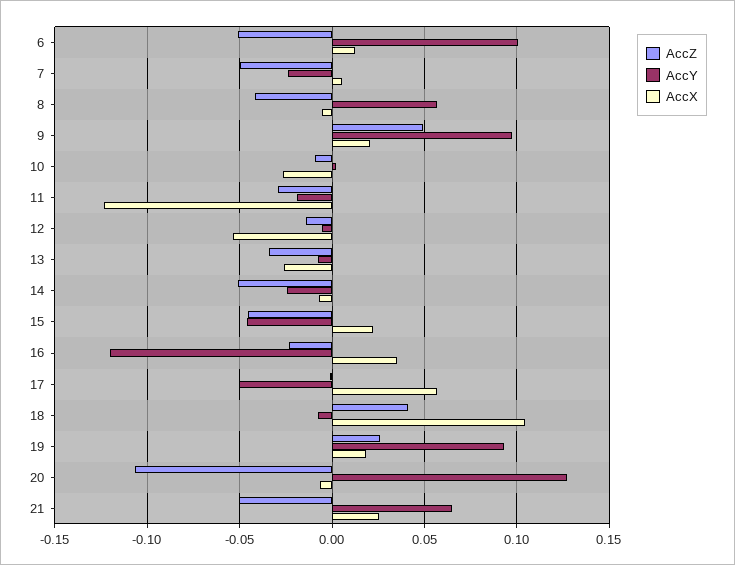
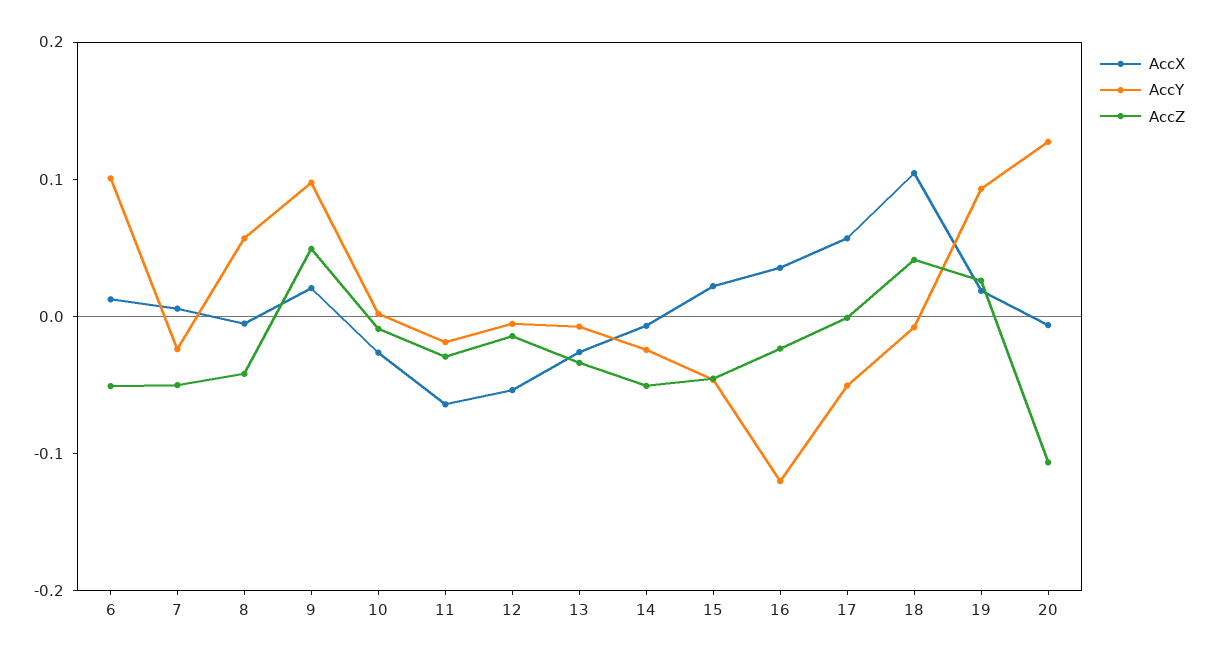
  {
    "AccZ": {
      "6": -0.05,
      "7": -0.05,
      "8": -0.04,
      "9": 0.05,
      "10": -0.01,
      "11": -0.03,
      "12": -0.015,
      "13": -0.035,
      "14": -0.05,
      "15": -0.045,
      "16": -0.025,
      "17": 0,
      "18": 0.04,
      "19": 0.025,
-     "20": -0.105,
+     "20": -0.105
-     "21": -0.05
    },
    "AccY": {
      "6": 0.1,
      "7": -0.025,
      "8": 0.055,
      "9": 0.1,
      "10": 0,
      "11": -0.02,
      "12": -0.005,
      "13": -0.01,
      "14": -0.025,
      "15": -0.045,
      "16": -0.12,
      "17": -0.05,
      "18": -0.01,
      "19": 0.095,
-     "20": 0.125,
+     "20": 0.125
-     "21": 0.065
    },
    "AccX": {
      "6": 0.01,
      "7": 0.005,
      "8": -0.005,
      "9": 0.02,
      "10": -0.025,
-     "11": -0.125,
+     "11": -0.06,
      "12": -0.055,
      "13": -0.025,
      "14": -0.005,
      "15": 0.02,
      "16": 0.035,
      "17": 0.055,
      "18": 0.105,
      "19": 0.02,
-     "20": -0.005,
+     "20": -0.005
-     "21": 0.025
    }
  }

